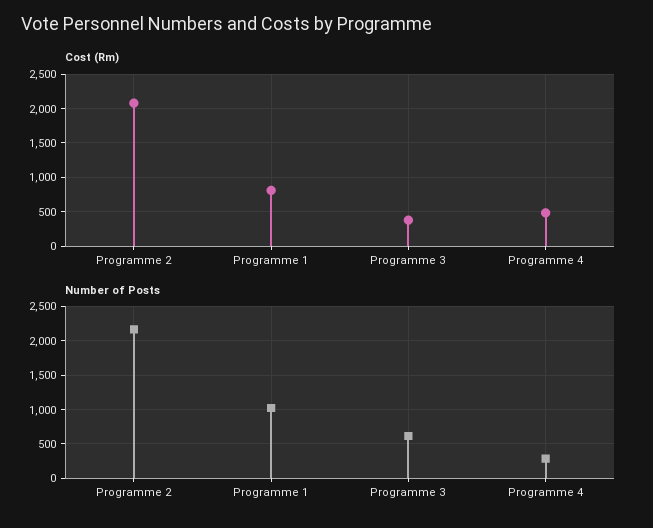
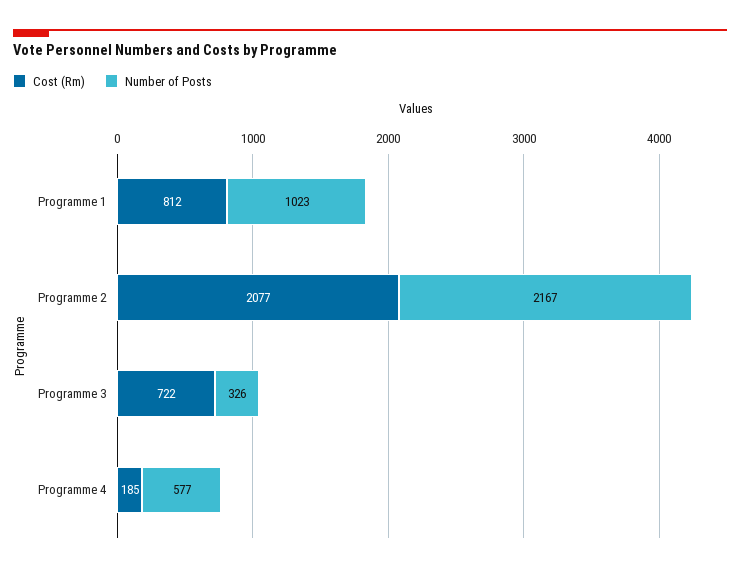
  {
    "Cost (Rm)": {
      "Programme 2": 2077,
      "Programme 1": 812,
-     "Programme 3": 400,
+     "Programme 3": 722,
-     "Programme 4": 500
+     "Programme 4": 185
    },
    "Number of Posts": {
      "Programme 2": 2167,
      "Programme 1": 1023,
-     "Programme 3": 600,
+     "Programme 3": 326,
-     "Programme 4": 300
+     "Programme 4": 577
    }
  }

